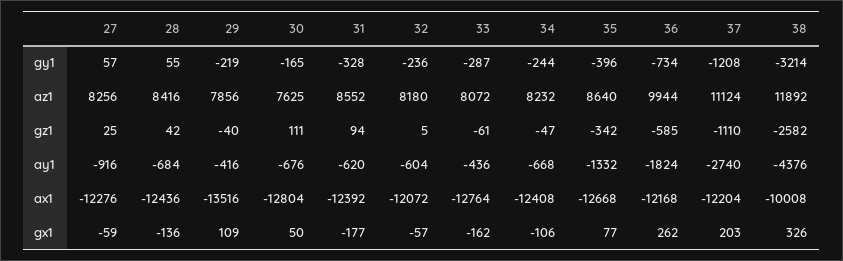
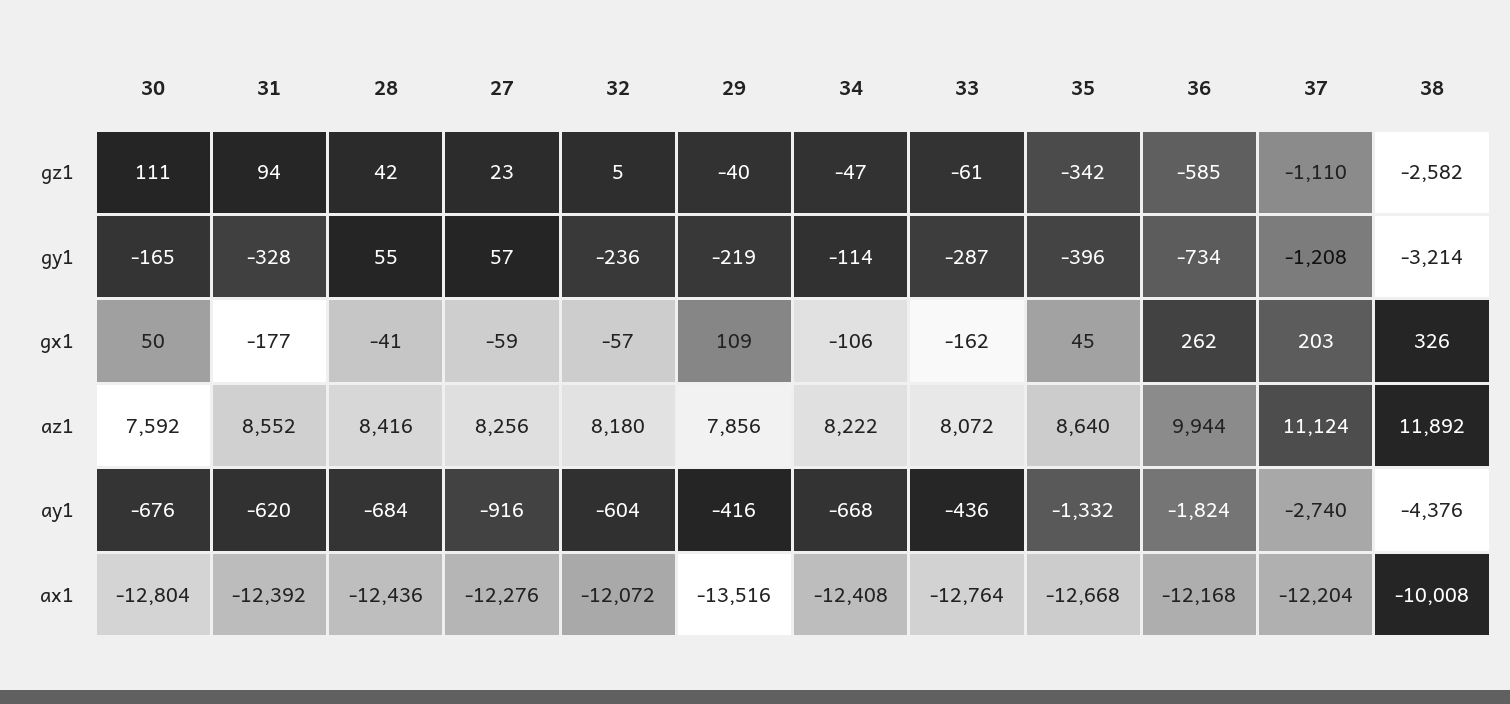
  {
    "27": {
      "gy1": 57,
      "az1": 8256,
-     "gz1": 25,
+     "gz1": 23,
      "ay1": -916,
      "ax1": -12276,
      "gx1": -59
    },
    "28": {
      "gy1": 55,
      "az1": 8416,
      "gz1": 42,
      "ay1": -684,
      "ax1": -12436,
-     "gx1": -136
+     "gx1": -41
    },
    "29": {
      "gy1": -219,
      "az1": 7856,
      "gz1": -40,
      "ay1": -416,
      "ax1": -13516,
      "gx1": 109
    },
    "30": {
      "gy1": -165,
-     "az1": 7625,
+     "az1": 7592,
      "gz1": 111,
      "ay1": -676,
      "ax1": -12804,
      "gx1": 50
    },
    "31": {
      "gy1": -328,
      "az1": 8552,
      "gz1": 94,
      "ay1": -620,
      "ax1": -12392,
      "gx1": -177
    },
    "32": {
      "gy1": -236,
      "az1": 8180,
      "gz1": 5,
      "ay1": -604,
      "ax1": -12072,
      "gx1": -57
    },
    "33": {
      "gy1": -287,
      "az1": 8072,
      "gz1": -61,
      "ay1": -436,
      "ax1": -12764,
      "gx1": -162
    },
    "34": {
-     "gy1": -244,
+     "gy1": -114,
-     "az1": 8232,
+     "az1": 8222,
      "gz1": -47,
      "ay1": -668,
      "ax1": -12408,
      "gx1": -106
    },
    "35": {
      "gy1": -396,
      "az1": 8640,
      "gz1": -342,
      "ay1": -1332,
      "ax1": -12668,
-     "gx1": 77
+     "gx1": 45
    },
    "36": {
      "gy1": -734,
      "az1": 9944,
      "gz1": -585,
      "ay1": -1824,
      "ax1": -12168,
      "gx1": 262
    },
    "37": {
      "gy1": -1208,
      "az1": 11124,
      "gz1": -1110,
      "ay1": -2740,
      "ax1": -12204,
      "gx1": 203
    },
    "38": {
      "gy1": -3214,
      "az1": 11892,
      "gz1": -2582,
      "ay1": -4376,
      "ax1": -10008,
      "gx1": 326
    }
  }

